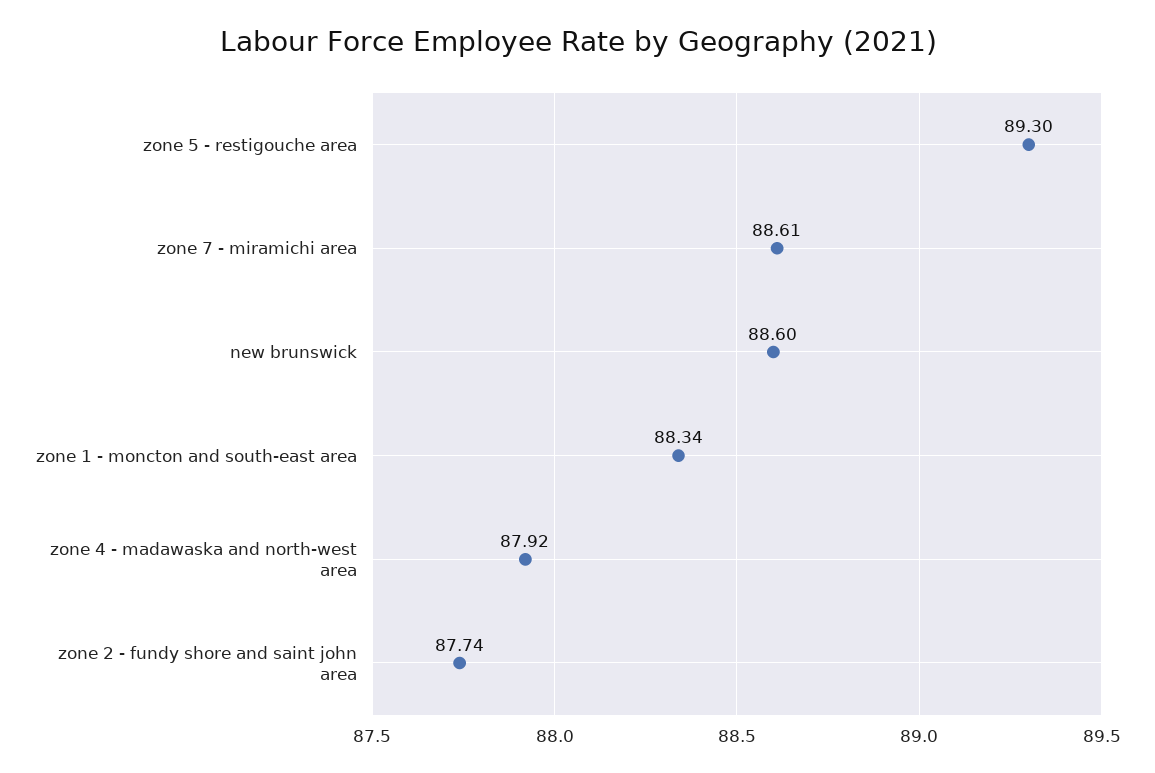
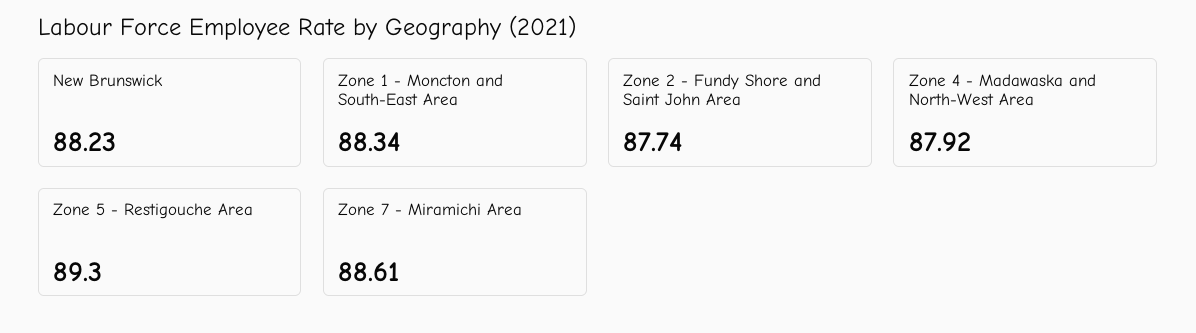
  {
    "zone 5 - restigouche area": 89.3,
    "zone 7 - miramichi area": 88.61,
-   "new brunswick": 88.6,
+   "new brunswick": 88.23,
    "zone 1 - moncton and south-east area": 88.34,
    "zone 4 - madawaska and north-west area": 87.92,
    "zone 2 - fundy shore and saint john area": 87.74
  }

